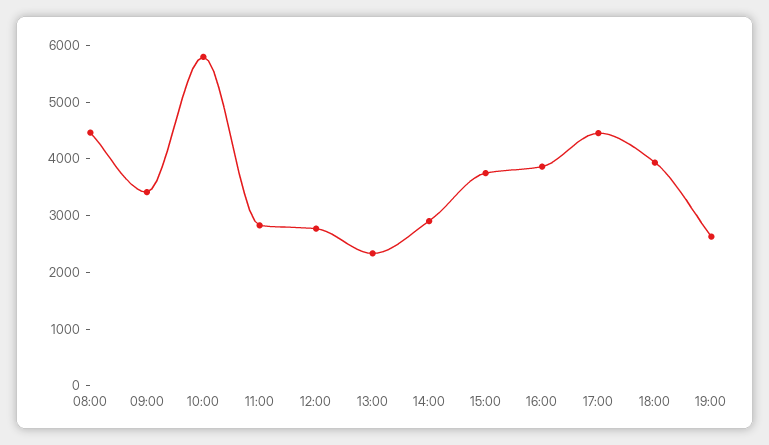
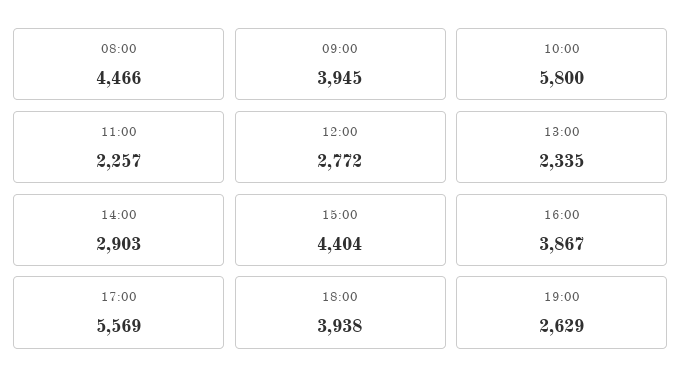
  {
    "08:00": 4466,
-   "09:00": 3400,
+   "09:00": 3945,
    "10:00": 5800,
-   "11:00": 2800,
+   "11:00": 2257,
    "12:00": 2772,
    "13:00": 2335,
    "14:00": 2903,
-   "15:00": 3800,
+   "15:00": 4404,
    "16:00": 3867,
-   "17:00": 4400,
+   "17:00": 5569,
    "18:00": 3938,
    "19:00": 2629
  }

